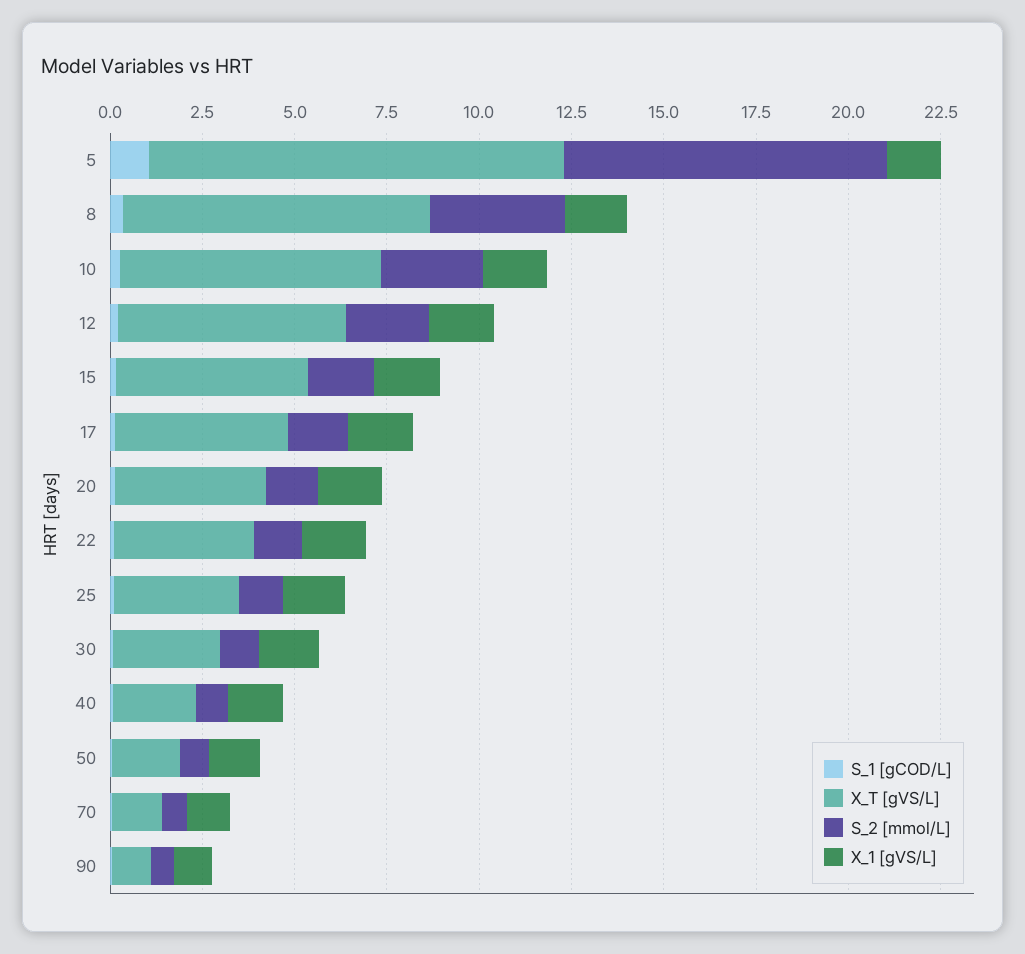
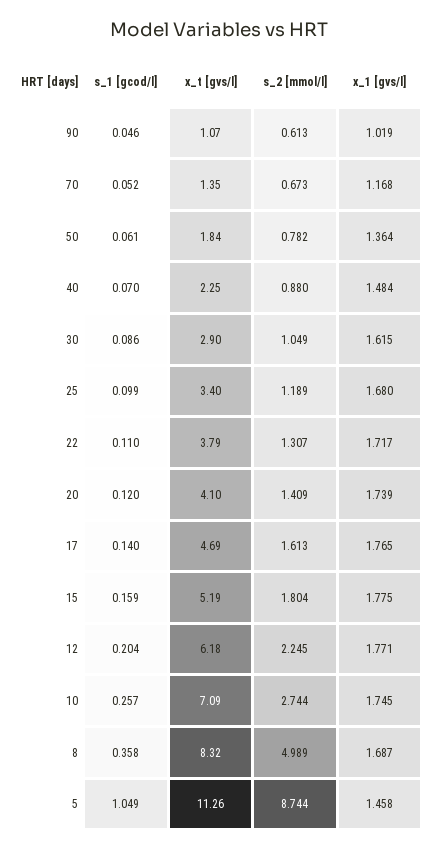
  {
    "S_1 [gCOD/L]": {
      "5": 1.049,
      "8": 0.358,
      "10": 0.257,
      "12": 0.204,
      "15": 0.159,
      "17": 0.14,
      "20": 0.12,
      "22": 0.11,
      "25": 0.099,
      "30": 0.086,
      "40": 0.07,
      "50": 0.061,
      "70": 0.052,
      "90": 0.046
    },
    "X_T [gVS/L]": {
      "5": 11.26,
      "8": 8.32,
      "10": 7.09,
      "12": 6.18,
      "15": 5.19,
      "17": 4.69,
      "20": 4.1,
      "22": 3.79,
      "25": 3.4,
      "30": 2.9,
      "40": 2.25,
      "50": 1.84,
      "70": 1.35,
      "90": 1.07
    },
    "S_2 [mmol/L]": {
      "5": 8.744,
-     "8": 3.5,
+     "8": 4.989,
      "10": 2.744,
      "12": 2.245,
      "15": 1.804,
      "17": 1.613,
      "20": 1.409,
      "22": 1.307,
      "25": 1.189,
      "30": 1.049,
      "40": 0.88,
      "50": 0.782,
      "70": 0.673,
      "90": 0.613
    },
    "X_1 [gVS/L]": {
      "5": 1.458,
      "8": 1.687,
      "10": 1.745,
      "12": 1.771,
      "15": 1.775,
      "17": 1.765,
      "20": 1.739,
      "22": 1.717,
      "25": 1.68,
      "30": 1.615,
      "40": 1.484,
      "50": 1.364,
      "70": 1.168,
      "90": 1.019
    }
  }

